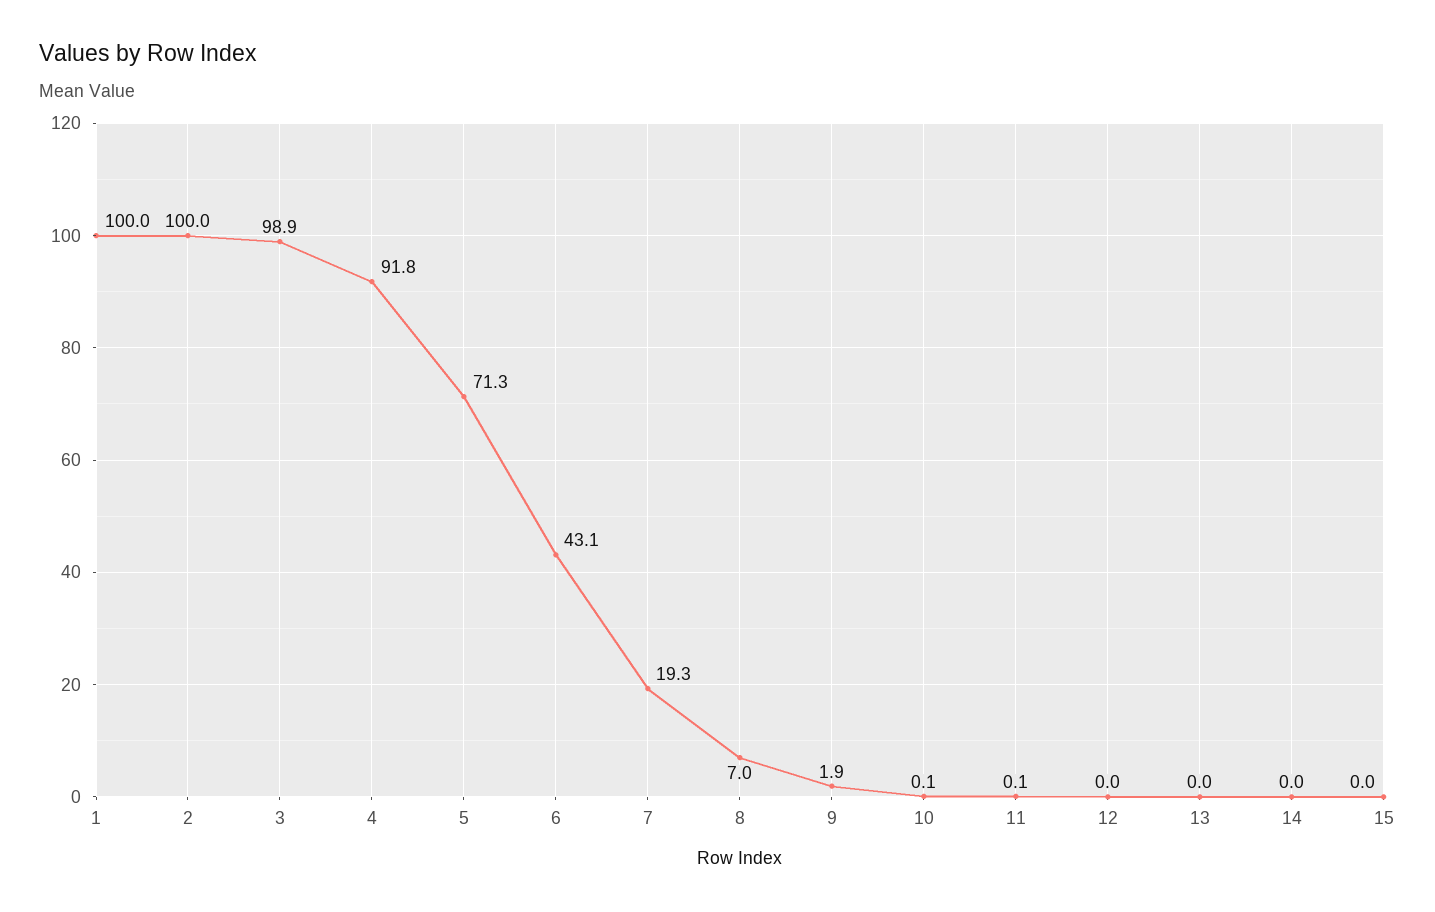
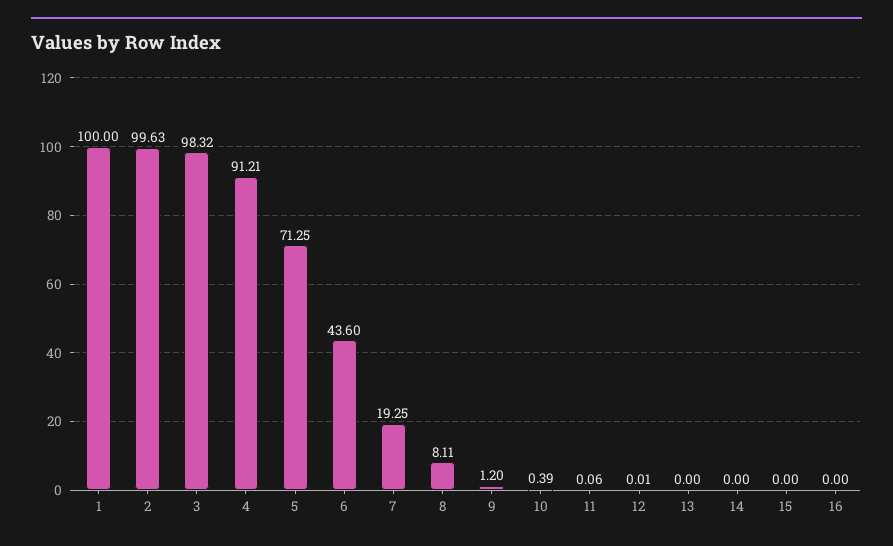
  {
    "1": 100,
-   "2": 100,
+   "2": 99.63,
-   "3": 98.9,
+   "3": 98.32,
-   "4": 91.8,
+   "4": 91.21,
    "5": 71.25,
-   "6": 43.1,
+   "6": 43.6,
    "7": 19.25,
-   "8": 7,
+   "8": 8.11,
-   "9": 1.9,
+   "9": 1.2,
-   "10": 0.1,
+   "10": 0.39,
    "11": 0.06,
    "12": 0.01,
    "13": 0,
    "14": 0,
-   "15": 0
+   "15": 0,
+   "16": 0
  }

